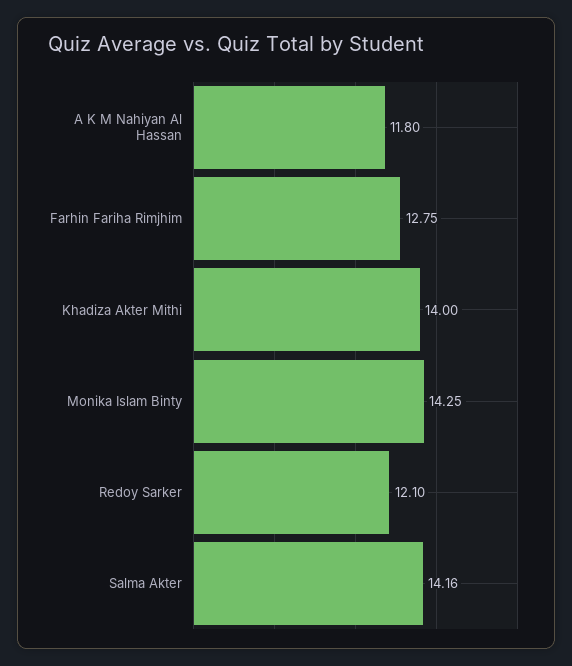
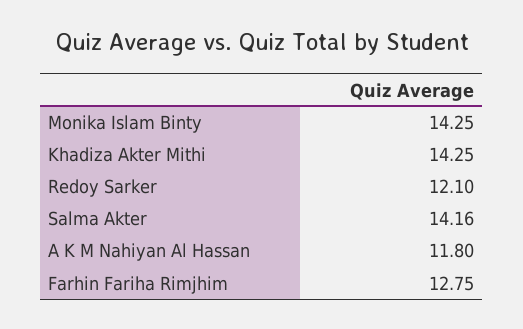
  {
    "A K M Nahiyan Al Hassan": 11.8,
    "Farhin Fariha Rimjhim": 12.75,
-   "Khadiza Akter Mithi": 14,
+   "Khadiza Akter Mithi": 14.25,
    "Monika Islam Binty": 14.25,
    "Redoy Sarker": 12.1,
    "Salma Akter": 14.16
  }

